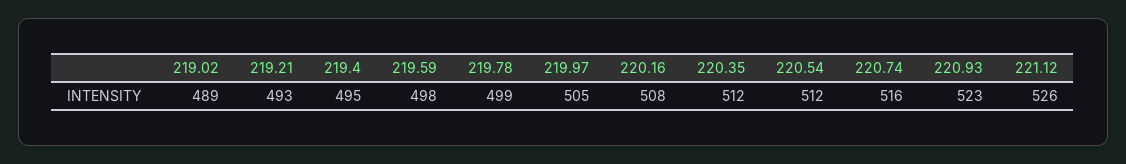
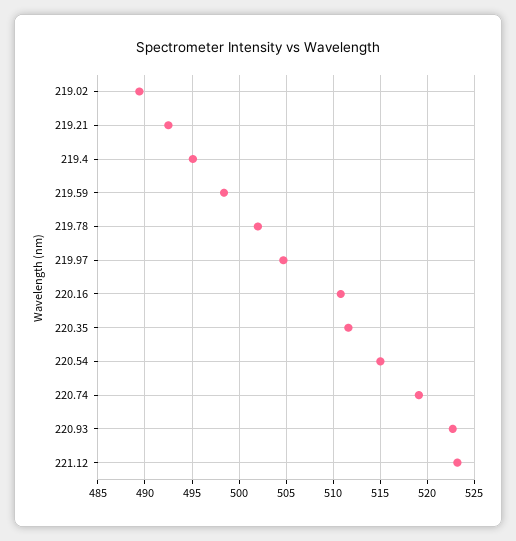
  {
    "219.02": 489,
    "219.21": 493,
    "219.4": 495,
    "219.59": 498,
-   "219.78": 499,
+   "219.78": 502,
    "219.97": 505,
-   "220.16": 508,
+   "220.16": 511,
    "220.35": 512,
-   "220.54": 512,
+   "220.54": 515,
-   "220.74": 516,
+   "220.74": 519,
    "220.93": 523,
-   "221.12": 526
+   "221.12": 523
  }

